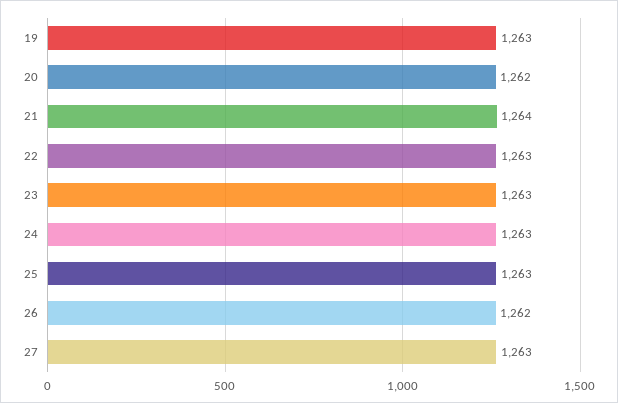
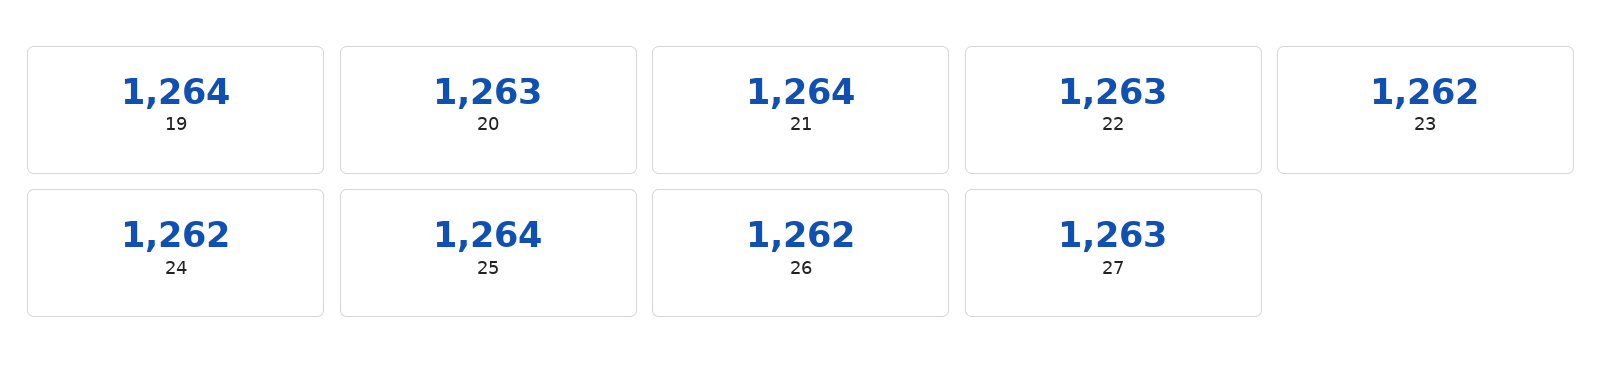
  {
-   "19": 1263,
+   "19": 1264,
-   "20": 1262,
+   "20": 1263,
    "21": 1264,
    "22": 1263,
-   "23": 1263,
+   "23": 1262,
-   "24": 1263,
+   "24": 1262,
-   "25": 1263,
+   "25": 1264,
    "26": 1262,
    "27": 1263
  }

